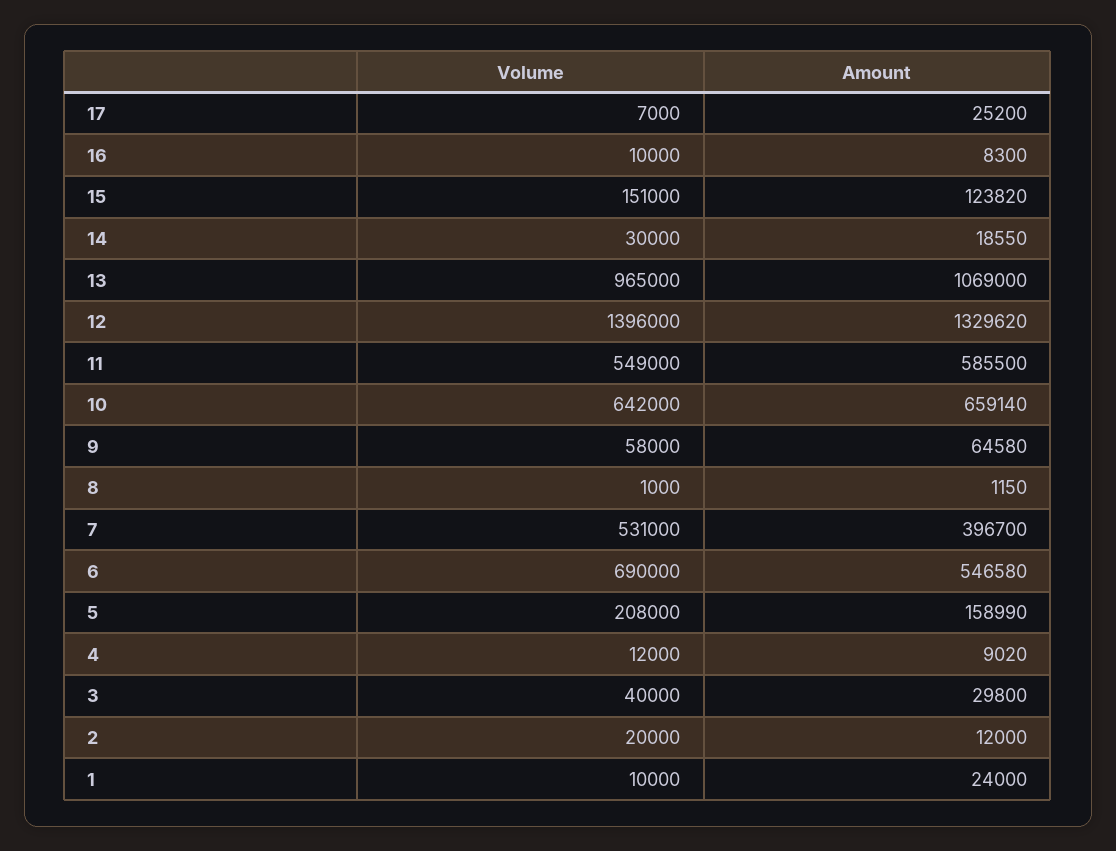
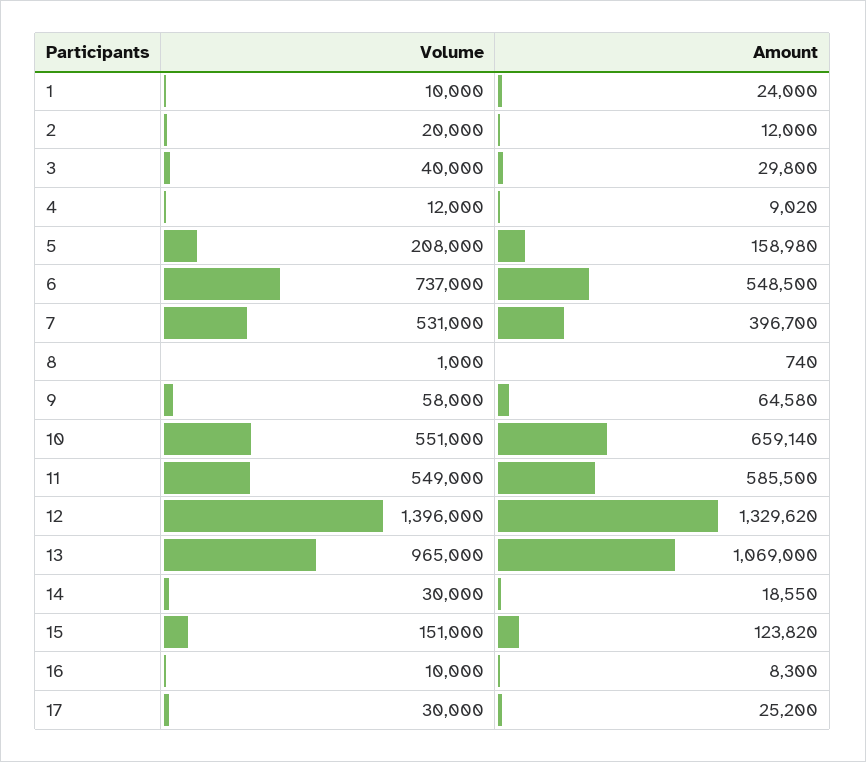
  {
    "Volume": {
-     "17": 7000,
+     "17": 30000,
      "16": 10000,
      "15": 151000,
      "14": 30000,
      "13": 965000,
      "12": 1396000,
      "11": 549000,
-     "10": 642000,
+     "10": 551000,
      "9": 58000,
      "8": 1000,
      "7": 531000,
-     "6": 690000,
+     "6": 737000,
      "5": 208000,
      "4": 12000,
      "3": 40000,
      "2": 20000,
      "1": 10000
    },
    "Amount": {
      "17": 25200,
      "16": 8300,
      "15": 123820,
      "14": 18550,
      "13": 1069000,
      "12": 1329620,
      "11": 585500,
      "10": 659140,
      "9": 64580,
-     "8": 1150,
+     "8": 740,
      "7": 396700,
-     "6": 546580,
+     "6": 548500,
-     "5": 158990,
+     "5": 158980,
      "4": 9020,
      "3": 29800,
      "2": 12000,
      "1": 24000
    }
  }

